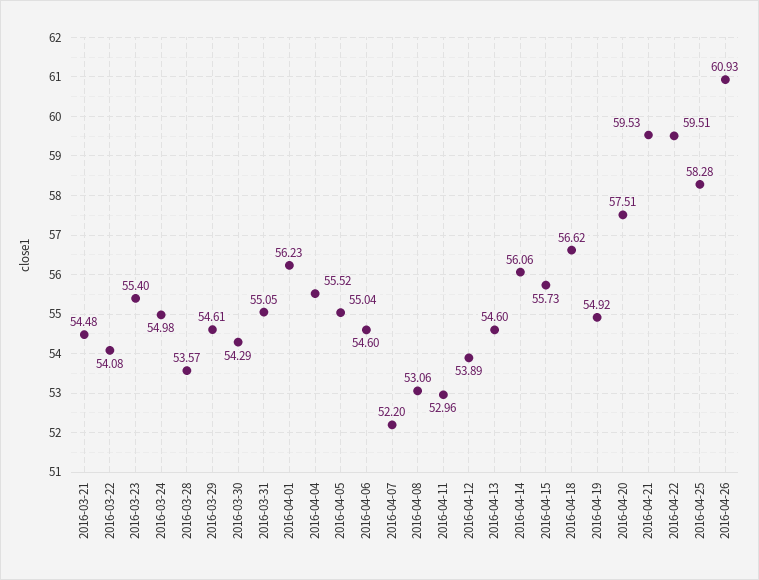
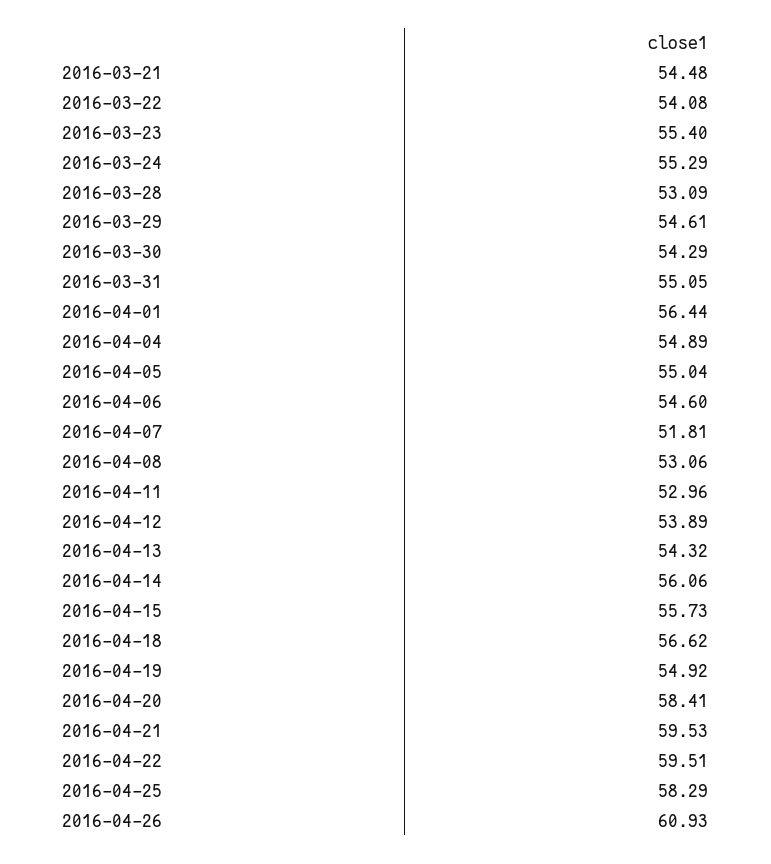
  {
    "2016-03-21": 54.48,
    "2016-03-22": 54.08,
    "2016-03-23": 55.4,
-   "2016-03-24": 54.98,
+   "2016-03-24": 55.29,
-   "2016-03-28": 53.57,
+   "2016-03-28": 53.09,
    "2016-03-29": 54.61,
    "2016-03-30": 54.29,
    "2016-03-31": 55.05,
-   "2016-04-01": 56.23,
+   "2016-04-01": 56.44,
-   "2016-04-04": 55.52,
+   "2016-04-04": 54.89,
    "2016-04-05": 55.04,
    "2016-04-06": 54.6,
-   "2016-04-07": 52.2,
+   "2016-04-07": 51.81,
    "2016-04-08": 53.06,
    "2016-04-11": 52.96,
    "2016-04-12": 53.89,
-   "2016-04-13": 54.6,
+   "2016-04-13": 54.32,
    "2016-04-14": 56.06,
    "2016-04-15": 55.73,
    "2016-04-18": 56.62,
    "2016-04-19": 54.92,
-   "2016-04-20": 57.51,
+   "2016-04-20": 58.41,
    "2016-04-21": 59.53,
    "2016-04-22": 59.51,
-   "2016-04-25": 58.28,
+   "2016-04-25": 58.29,
    "2016-04-26": 60.93
  }

